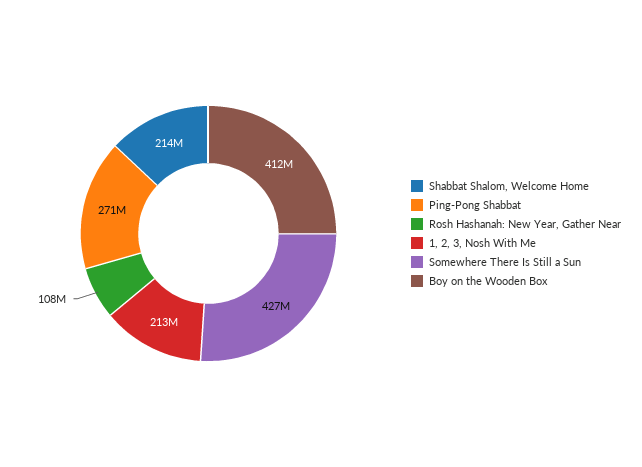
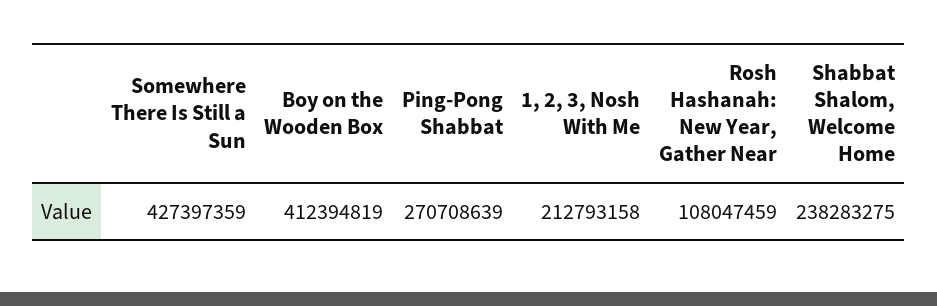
  {
-   "Shabbat Shalom, Welcome Home": 214000000,
+   "Shabbat Shalom, Welcome Home": 238283275,
    "Ping-Pong Shabbat": 270708639,
    "Rosh Hashanah: New Year, Gather Near": 108047459,
    "1, 2, 3, Nosh With Me": 212793158,
    "Somewhere There Is Still a Sun": 427397359,
    "Boy on the Wooden Box": 412394819
  }

